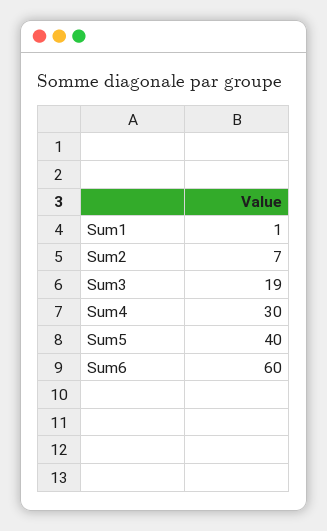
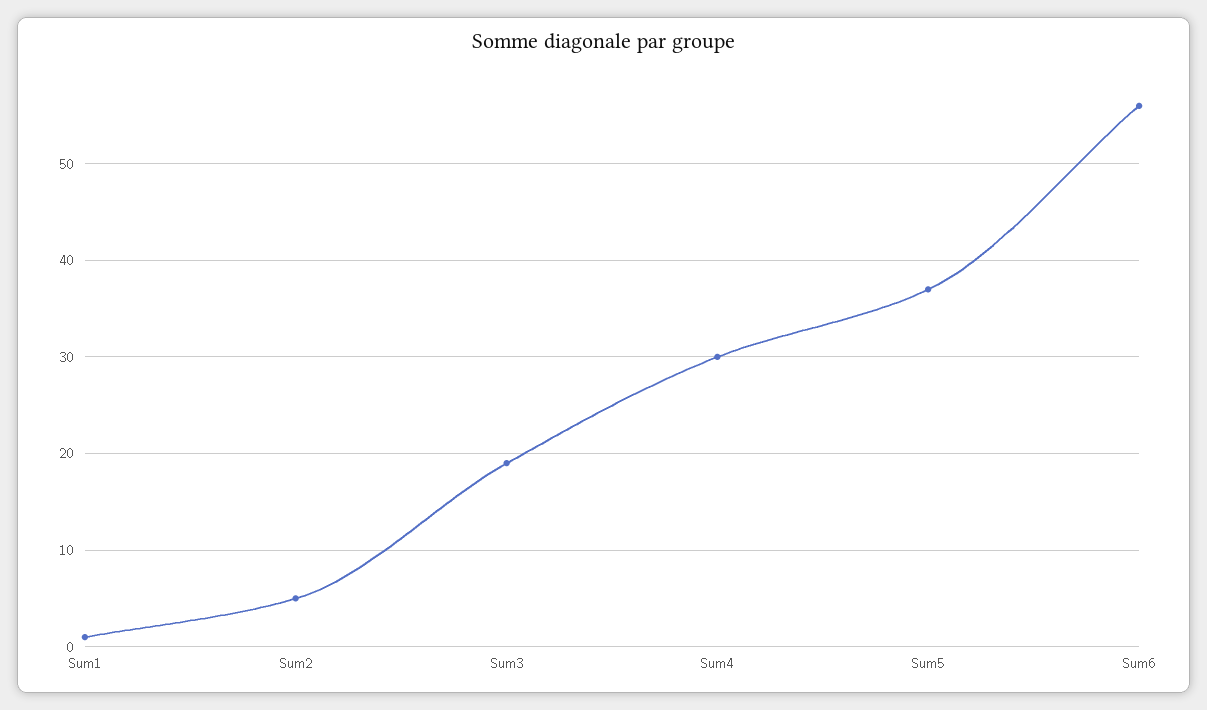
  {
    "Sum1": 1,
-   "Sum2": 7,
+   "Sum2": 5,
    "Sum3": 19,
    "Sum4": 30,
-   "Sum5": 40,
+   "Sum5": 37,
-   "Sum6": 60
+   "Sum6": 56
  }

